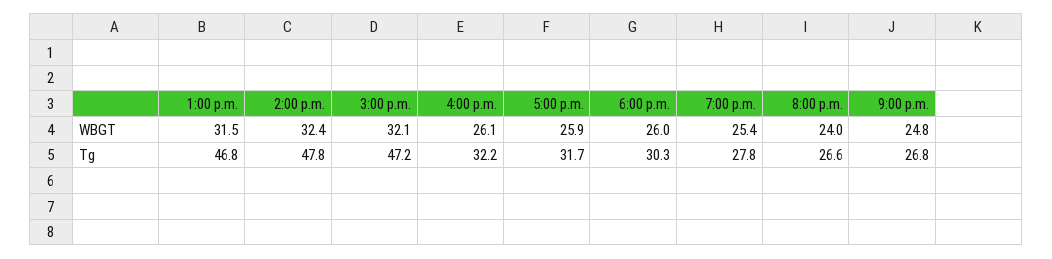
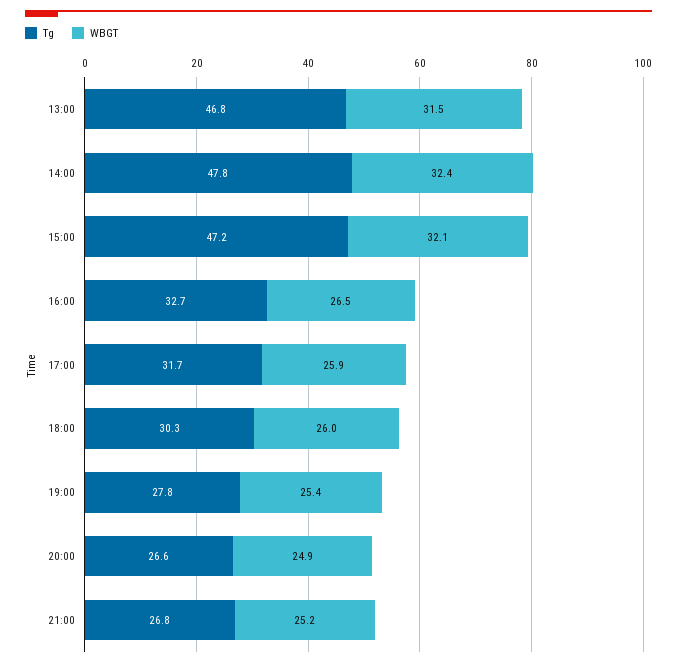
  {
    "WBGT": {
      "1:00 p.m.": 31.5,
      "2:00 p.m.": 32.4,
      "3:00 p.m.": 32.1,
-     "4:00 p.m.": 26.1,
+     "4:00 p.m.": 26.5,
      "5:00 p.m.": 25.9,
      "6:00 p.m.": 26,
      "7:00 p.m.": 25.4,
-     "8:00 p.m.": 24,
+     "8:00 p.m.": 24.9,
-     "9:00 p.m.": 24.8
+     "9:00 p.m.": 25.2
    },
    "Tg": {
      "1:00 p.m.": 46.8,
      "2:00 p.m.": 47.8,
      "3:00 p.m.": 47.2,
-     "4:00 p.m.": 32.2,
+     "4:00 p.m.": 32.7,
      "5:00 p.m.": 31.7,
      "6:00 p.m.": 30.3,
      "7:00 p.m.": 27.8,
      "8:00 p.m.": 26.6,
      "9:00 p.m.": 26.8
    }
  }

